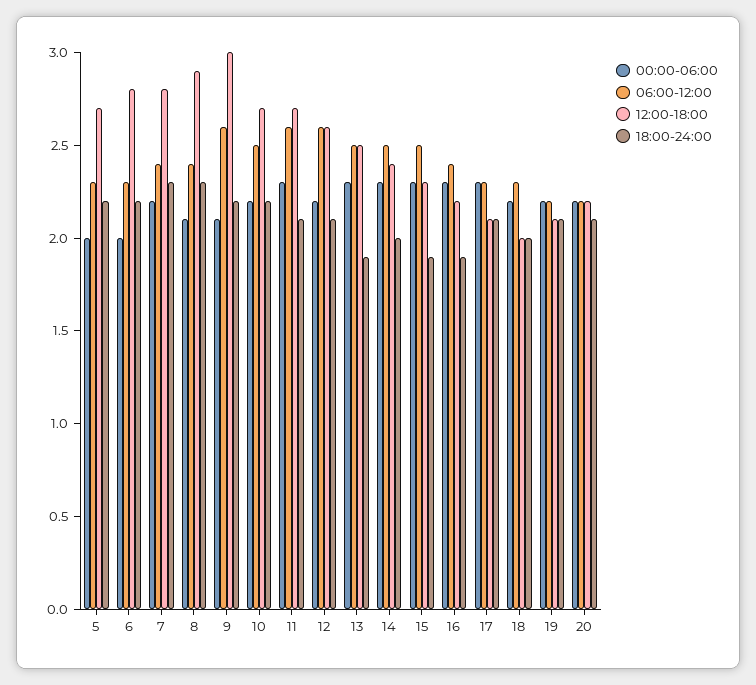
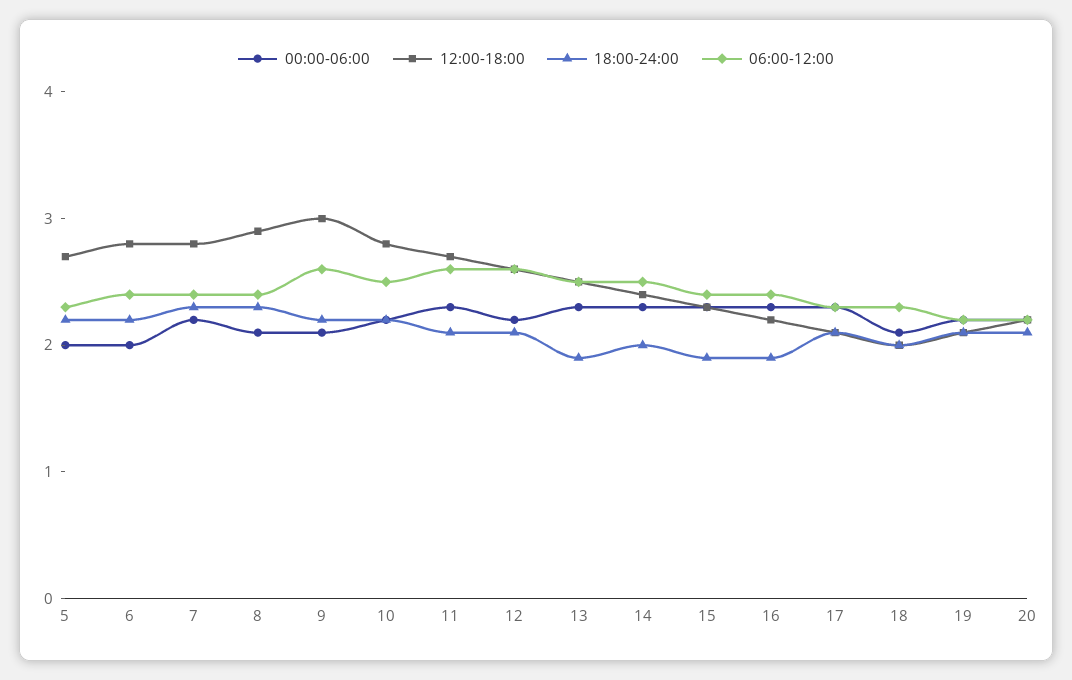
  {
    "00:00-06:00": {
      "5": 2,
      "6": 2,
      "7": 2.2,
      "8": 2.1,
      "9": 2.1,
      "10": 2.2,
      "11": 2.3,
      "12": 2.2,
      "13": 2.3,
      "14": 2.3,
      "15": 2.3,
      "16": 2.3,
      "17": 2.3,
-     "18": 2.2,
+     "18": 2.1,
      "19": 2.2,
      "20": 2.2
    },
    "06:00-12:00": {
      "5": 2.3,
-     "6": 2.3,
+     "6": 2.4,
      "7": 2.4,
      "8": 2.4,
      "9": 2.6,
      "10": 2.5,
      "11": 2.6,
      "12": 2.6,
      "13": 2.5,
      "14": 2.5,
-     "15": 2.5,
+     "15": 2.4,
      "16": 2.4,
      "17": 2.3,
      "18": 2.3,
      "19": 2.2,
      "20": 2.2
    },
    "12:00-18:00": {
      "5": 2.7,
      "6": 2.8,
      "7": 2.8,
      "8": 2.9,
      "9": 3,
-     "10": 2.7,
+     "10": 2.8,
      "11": 2.7,
      "12": 2.6,
      "13": 2.5,
      "14": 2.4,
      "15": 2.3,
      "16": 2.2,
      "17": 2.1,
      "18": 2,
      "19": 2.1,
      "20": 2.2
    },
    "18:00-24:00": {
      "5": 2.2,
      "6": 2.2,
      "7": 2.3,
      "8": 2.3,
      "9": 2.2,
      "10": 2.2,
      "11": 2.1,
      "12": 2.1,
      "13": 1.9,
      "14": 2,
      "15": 1.9,
      "16": 1.9,
      "17": 2.1,
      "18": 2,
      "19": 2.1,
      "20": 2.1
    }
  }

